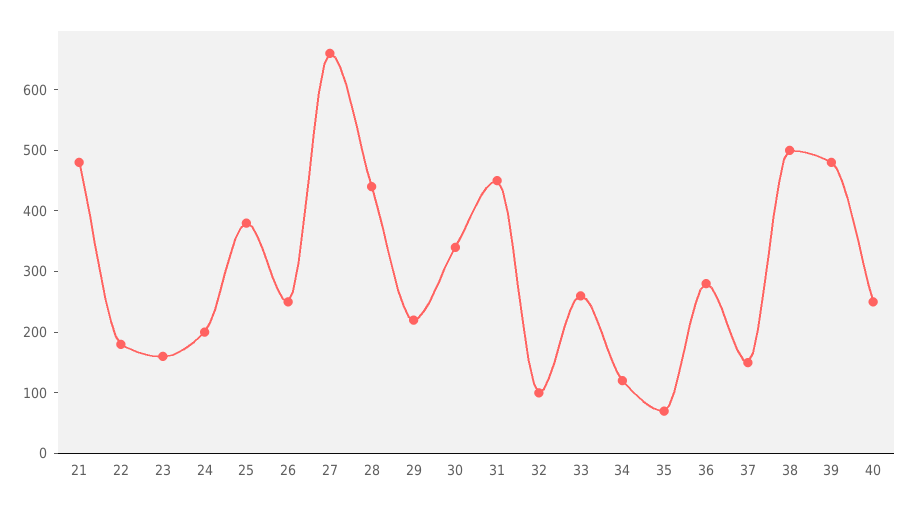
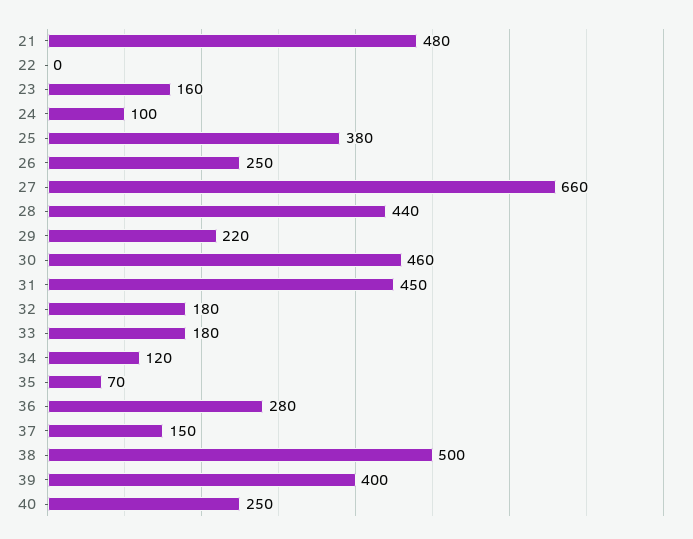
  {
    "21": 480,
-   "22": 180,
+   "22": 0,
    "23": 160,
-   "24": 200,
+   "24": 100,
    "25": 380,
    "26": 250,
    "27": 660,
    "28": 440,
    "29": 220,
-   "30": 340,
+   "30": 460,
    "31": 450,
-   "32": 100,
+   "32": 180,
-   "33": 260,
+   "33": 180,
    "34": 120,
    "35": 70,
    "36": 280,
    "37": 150,
    "38": 500,
-   "39": 480,
+   "39": 400,
    "40": 250
  }

